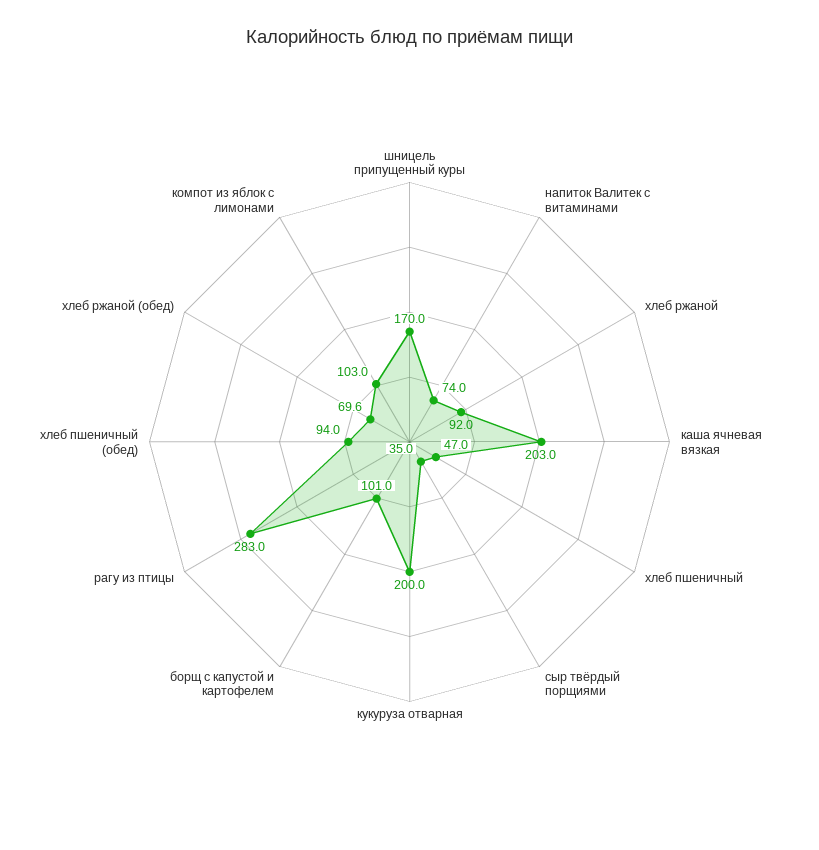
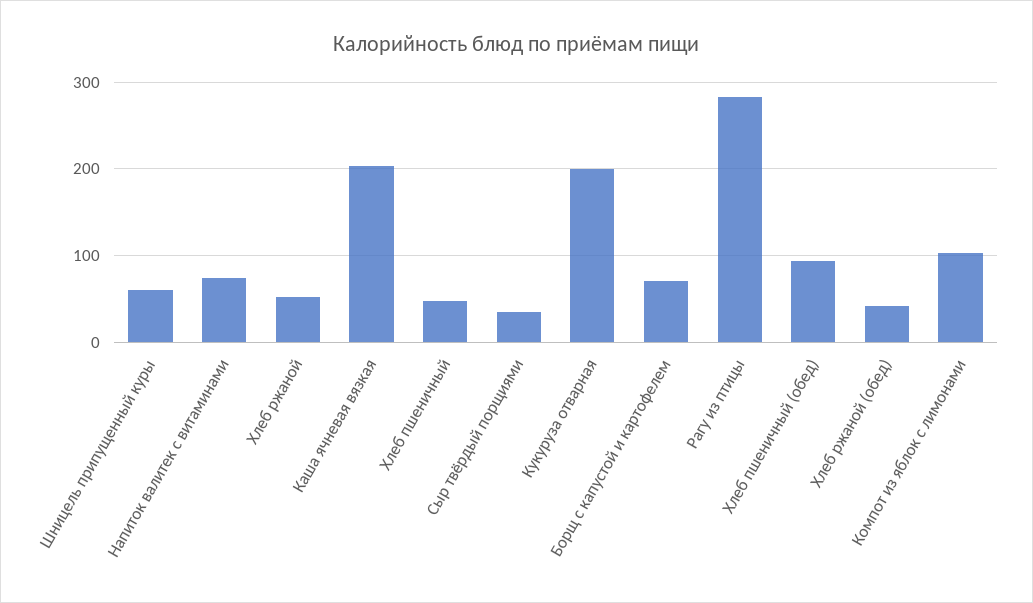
  {
-   "шницель припущенный куры": 170,
+   "шницель припущенный куры": 60,
    "напиток Валитек с витаминами": 74,
-   "хлеб ржаной": 92,
+   "хлеб ржаной": 50,
    "каша ячневая вязкая": 203,
    "хлеб пшеничный": 47,
    "сыр твёрдый порщиями": 35,
    "кукуруза отварная": 200,
-   "борщ с капустой и картофелем": 101,
+   "борщ с капустой и картофелем": 70,
    "рагу из птицы": 283,
    "хлеб пшеничный (обед)": 94,
-   "хлеб ржаной (обед)": 69.6,
+   "хлеб ржаной (обед)": 40,
    "компот из яблок с лимонами": 103
  }

